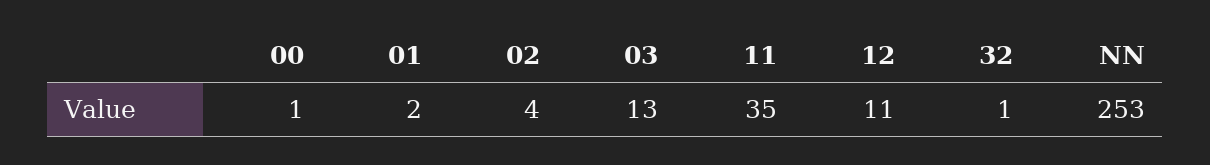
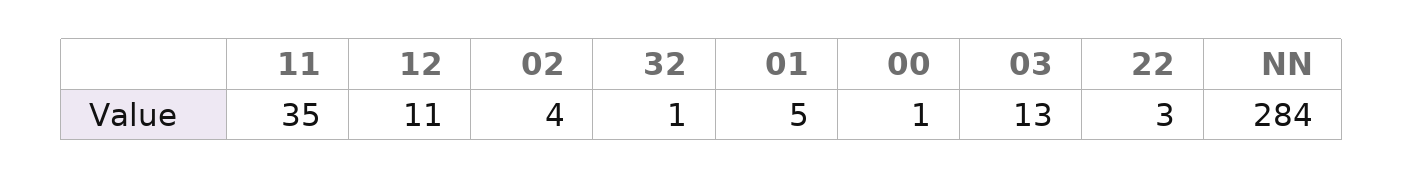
  {
    "00": 1,
-   "01": 2,
+   "01": 5,
    "02": 4,
    "03": 13,
    "11": 35,
    "12": 11,
    "32": 1,
-   "NN": 253
+   "NN": 284,
+   "22": 3
  }

